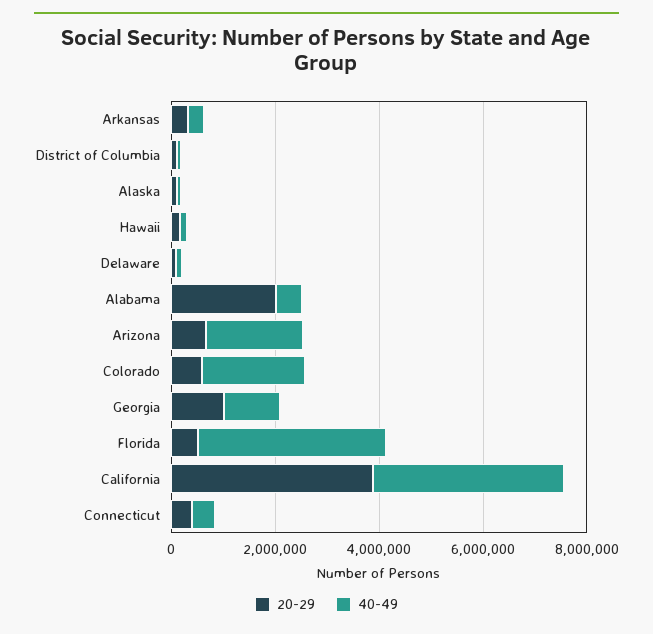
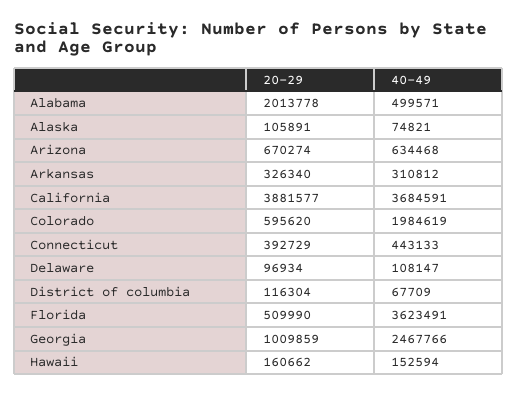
  {
    "20-29": {
      "Arkansas": 326340,
      "District of Columbia": 116304,
      "Alaska": 105891,
      "Hawaii": 160662,
      "Delaware": 96934,
      "Alabama": 2013778,
      "Arizona": 670274,
      "Colorado": 595620,
      "Georgia": 1009859,
      "Florida": 509990,
      "California": 3881577,
      "Connecticut": 392729
    },
    "40-49": {
      "Arkansas": 310812,
      "District of Columbia": 67709,
      "Alaska": 74821,
      "Hawaii": 152594,
      "Delaware": 108147,
      "Alabama": 499571,
-     "Arizona": 2000000,
+     "Arizona": 634468,
      "Colorado": 1984619,
-     "Georgia": 1000000,
+     "Georgia": 2467766,
      "Florida": 3623491,
      "California": 3684591,
      "Connecticut": 443133
    }
  }

